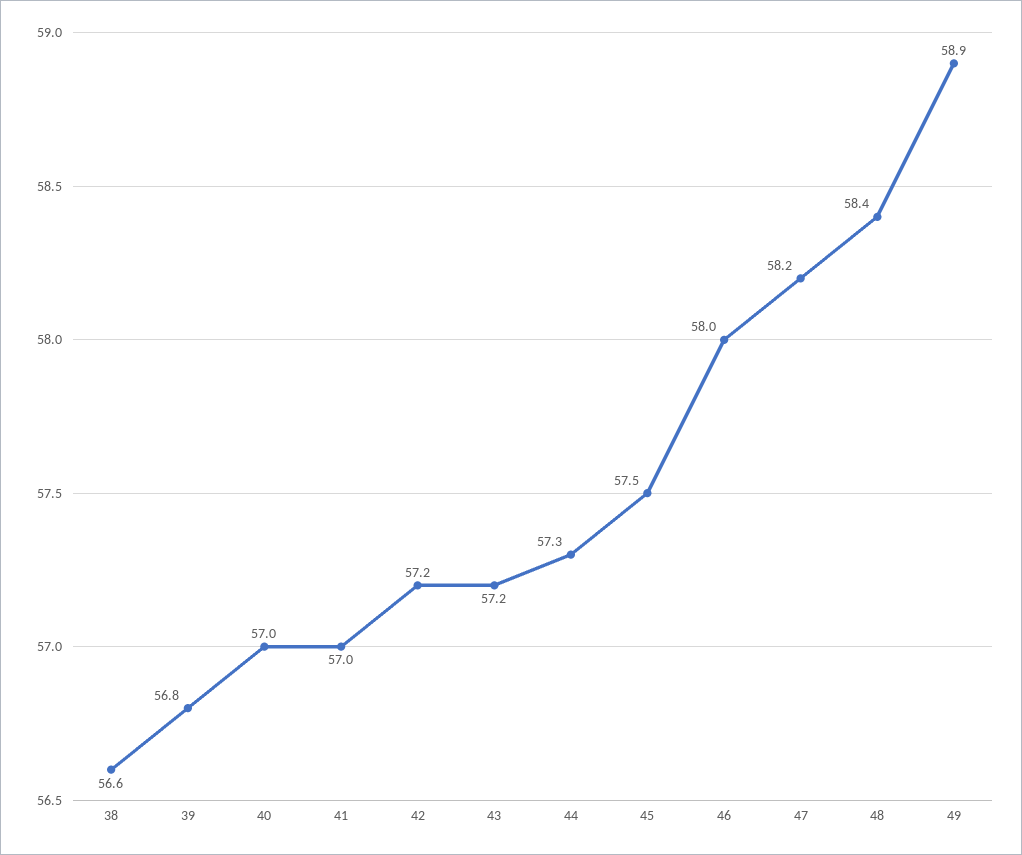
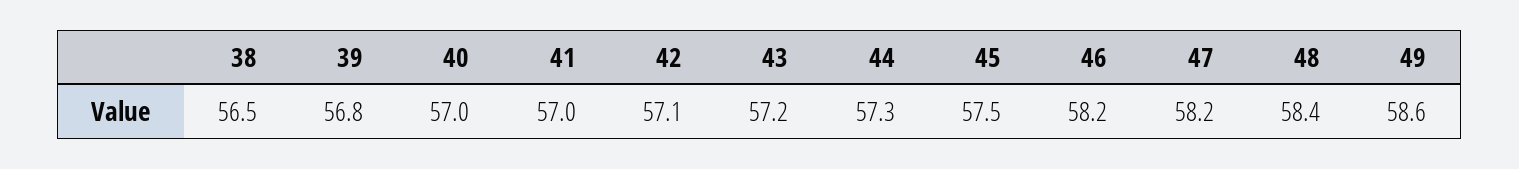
  {
-   "38": 56.6,
+   "38": 56.5,
    "39": 56.8,
    "40": 57,
    "41": 57,
-   "42": 57.2,
+   "42": 57.1,
    "43": 57.2,
    "44": 57.3,
    "45": 57.5,
-   "46": 58,
+   "46": 58.2,
    "47": 58.2,
    "48": 58.4,
-   "49": 58.9
+   "49": 58.6
  }

